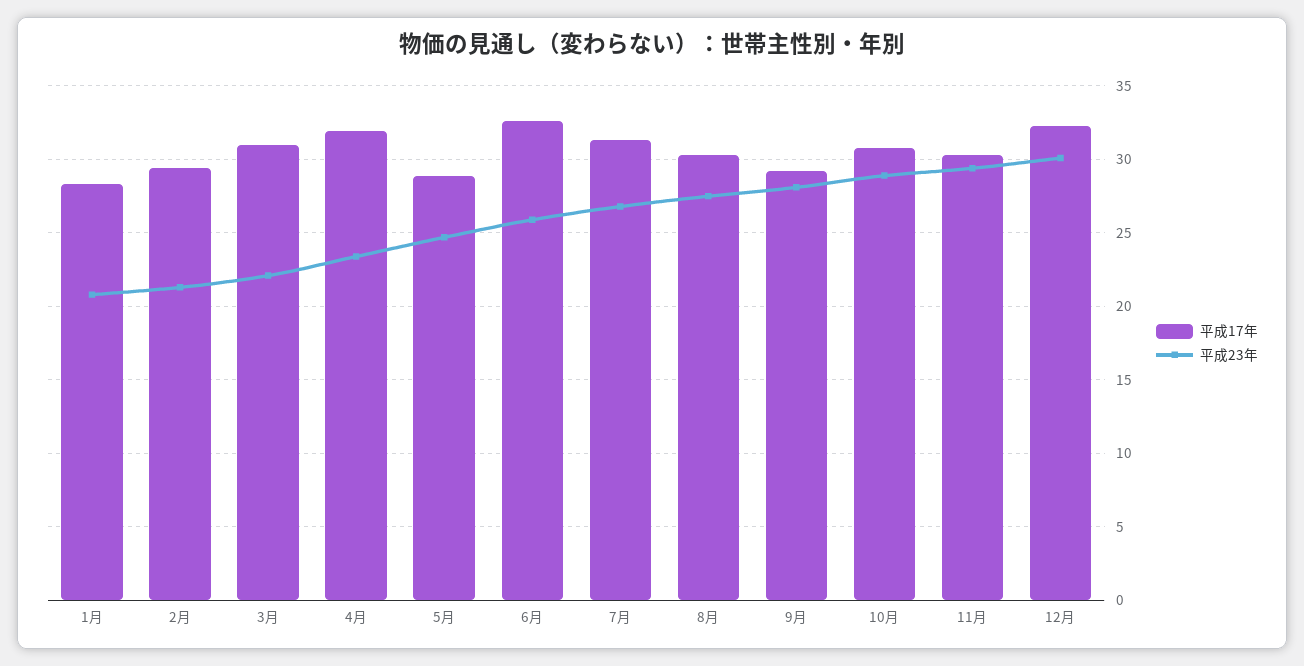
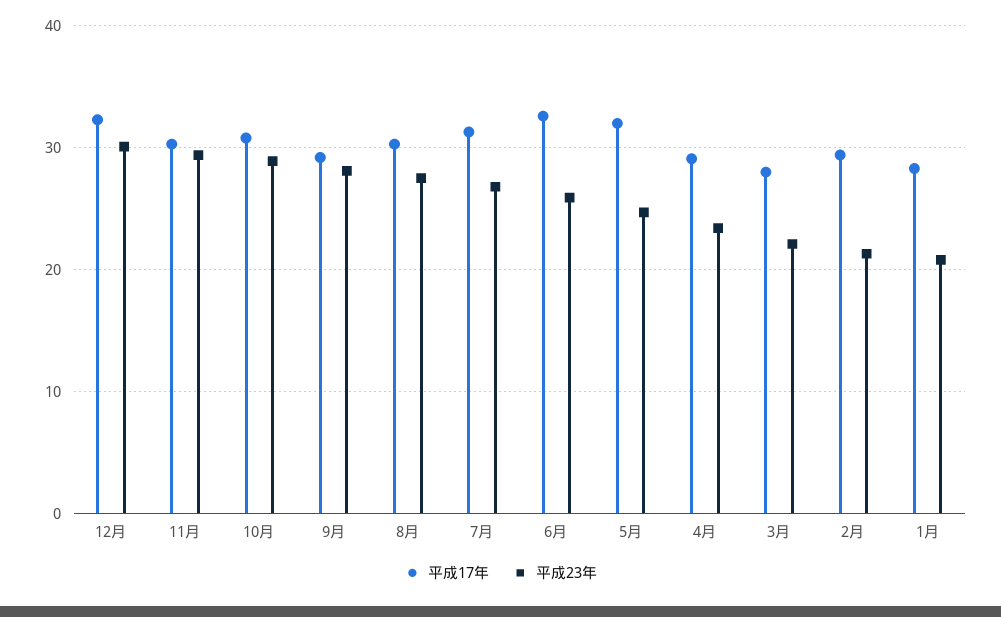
  {
    "平成17年": {
      "1月": 28.5,
      "2月": 29.5,
-     "3月": 31,
+     "3月": 28,
-     "4月": 32,
+     "4月": 29,
-     "5月": 29,
+     "5月": 32,
      "6月": 32.5,
      "7月": 31.5,
      "8月": 30.5,
      "9月": 29,
      "10月": 31,
      "11月": 30.5,
      "12月": 32.5
    },
    "平成23年": {
      "1月": 21,
      "2月": 21.5,
      "3月": 22,
      "4月": 23.5,
      "5月": 24.5,
      "6月": 26,
      "7月": 27,
      "8月": 27.5,
      "9月": 28,
      "10月": 29,
      "11月": 29.5,
      "12月": 30
    }
  }

